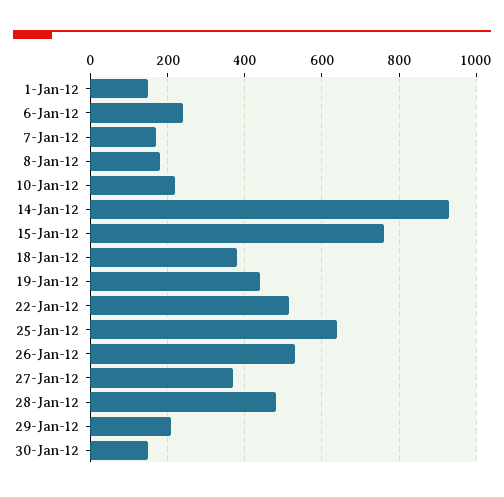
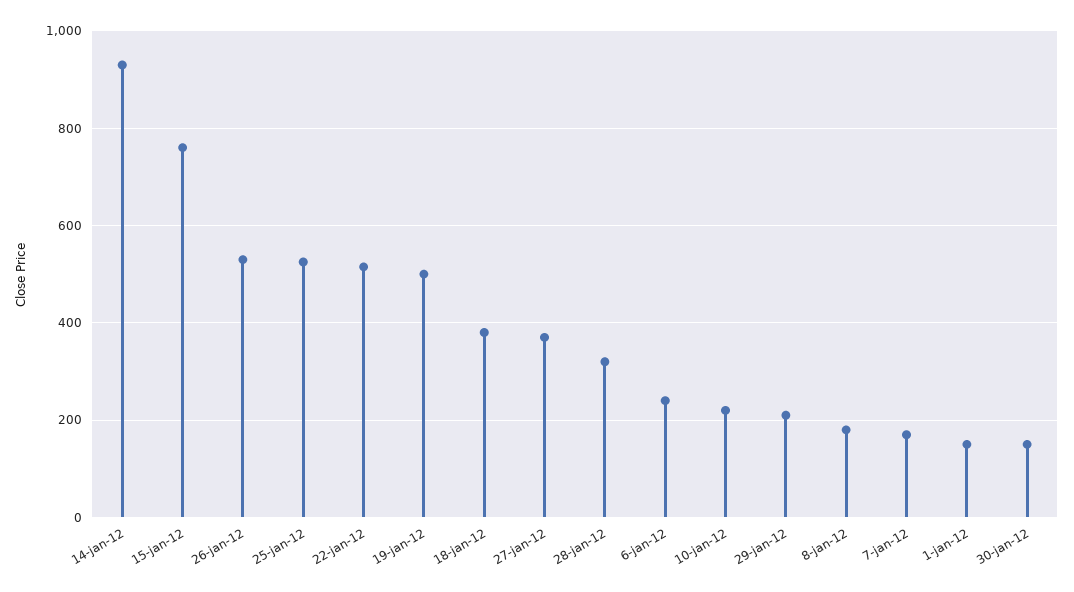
  {
    "1-Jan-12": 160,
    "6-Jan-12": 240,
    "7-Jan-12": 180,
    "8-Jan-12": 180,
    "10-Jan-12": 220,
    "14-Jan-12": 940,
    "15-Jan-12": 760,
    "18-Jan-12": 380,
-   "19-Jan-12": 440,
+   "19-Jan-12": 500,
    "22-Jan-12": 520,
-   "25-Jan-12": 640,
+   "25-Jan-12": 520,
    "26-Jan-12": 540,
    "27-Jan-12": 380,
-   "28-Jan-12": 480,
+   "28-Jan-12": 320,
    "29-Jan-12": 220,
    "30-Jan-12": 160
  }

